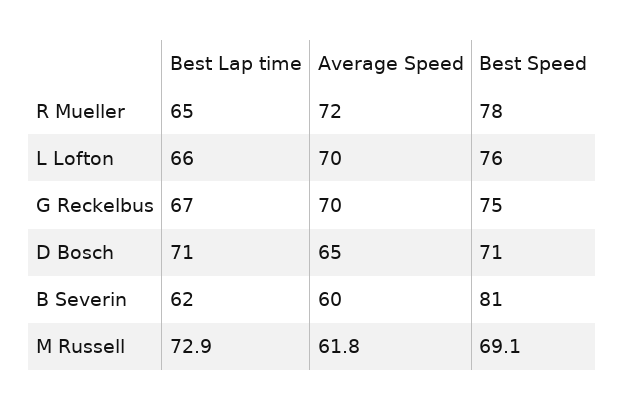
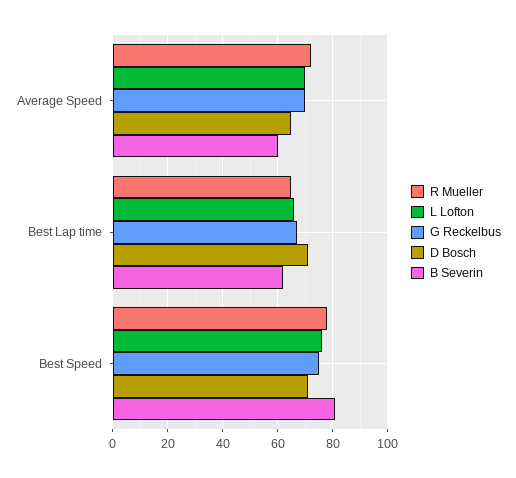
  {
    "R Mueller": {
      "Best Lap time": 65,
      "Average Speed": 72,
      "Best Speed": 78
    },
    "L Lofton": {
      "Best Lap time": 66,
      "Average Speed": 70,
      "Best Speed": 76
    },
    "G Reckelbus": {
      "Best Lap time": 67,
      "Average Speed": 70,
      "Best Speed": 75
    },
    "D Bosch": {
      "Best Lap time": 71,
      "Average Speed": 65,
      "Best Speed": 71
    },
    "B Severin": {
      "Best Lap time": 62,
      "Average Speed": 60,
      "Best Speed": 81
-   },
+   }
-   "M Russell": {
-     "Best Lap time": 72.9,
-     "Average Speed": 61.8,
-     "Best Speed": 69.1
-   }
  }

